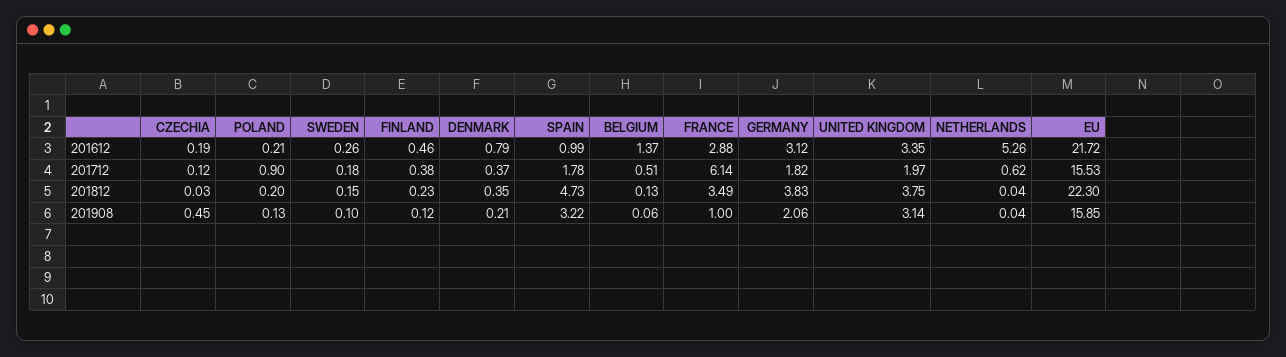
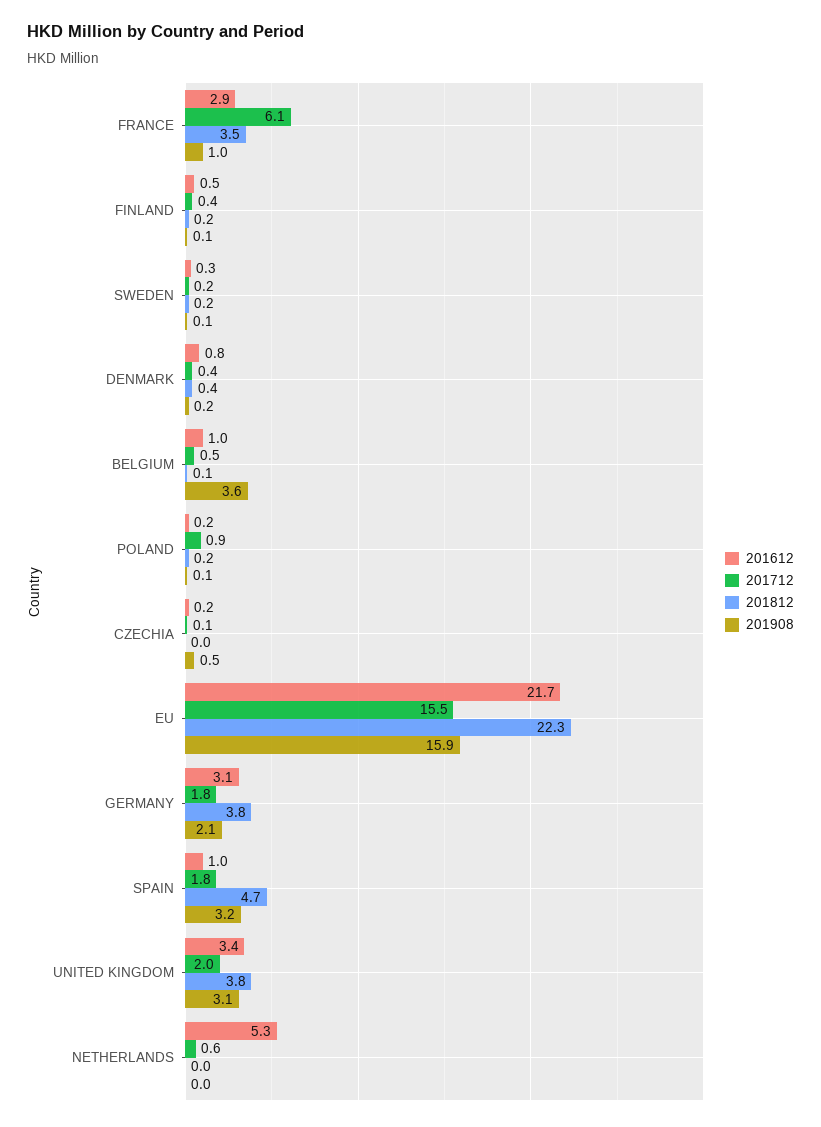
  {
    "201612": {
      "CZECHIA": 0.19,
      "POLAND": 0.21,
      "SWEDEN": 0.26,
      "FINLAND": 0.46,
      "DENMARK": 0.79,
      "SPAIN": 0.99,
-     "BELGIUM": 1.37,
+     "BELGIUM": 1,
      "FRANCE": 2.88,
      "GERMANY": 3.12,
      "UNITED KINGDOM": 3.35,
      "NETHERLANDS": 5.26,
      "EU": 21.72
    },
    "201712": {
      "CZECHIA": 0.12,
      "POLAND": 0.9,
      "SWEDEN": 0.18,
      "FINLAND": 0.38,
      "DENMARK": 0.37,
      "SPAIN": 1.78,
      "BELGIUM": 0.51,
      "FRANCE": 6.14,
      "GERMANY": 1.82,
      "UNITED KINGDOM": 1.97,
      "NETHERLANDS": 0.62,
      "EU": 15.53
    },
    "201812": {
      "CZECHIA": 0.03,
      "POLAND": 0.2,
      "SWEDEN": 0.15,
      "FINLAND": 0.23,
      "DENMARK": 0.35,
      "SPAIN": 4.73,
      "BELGIUM": 0.13,
      "FRANCE": 3.49,
      "GERMANY": 3.83,
      "UNITED KINGDOM": 3.75,
      "NETHERLANDS": 0.04,
      "EU": 22.3
    },
    "201908": {
      "CZECHIA": 0.45,
      "POLAND": 0.13,
      "SWEDEN": 0.1,
      "FINLAND": 0.12,
      "DENMARK": 0.21,
      "SPAIN": 3.22,
-     "BELGIUM": 0.06,
+     "BELGIUM": 3.6,
      "FRANCE": 1,
      "GERMANY": 2.06,
      "UNITED KINGDOM": 3.14,
      "NETHERLANDS": 0.04,
      "EU": 15.85
    }
  }

